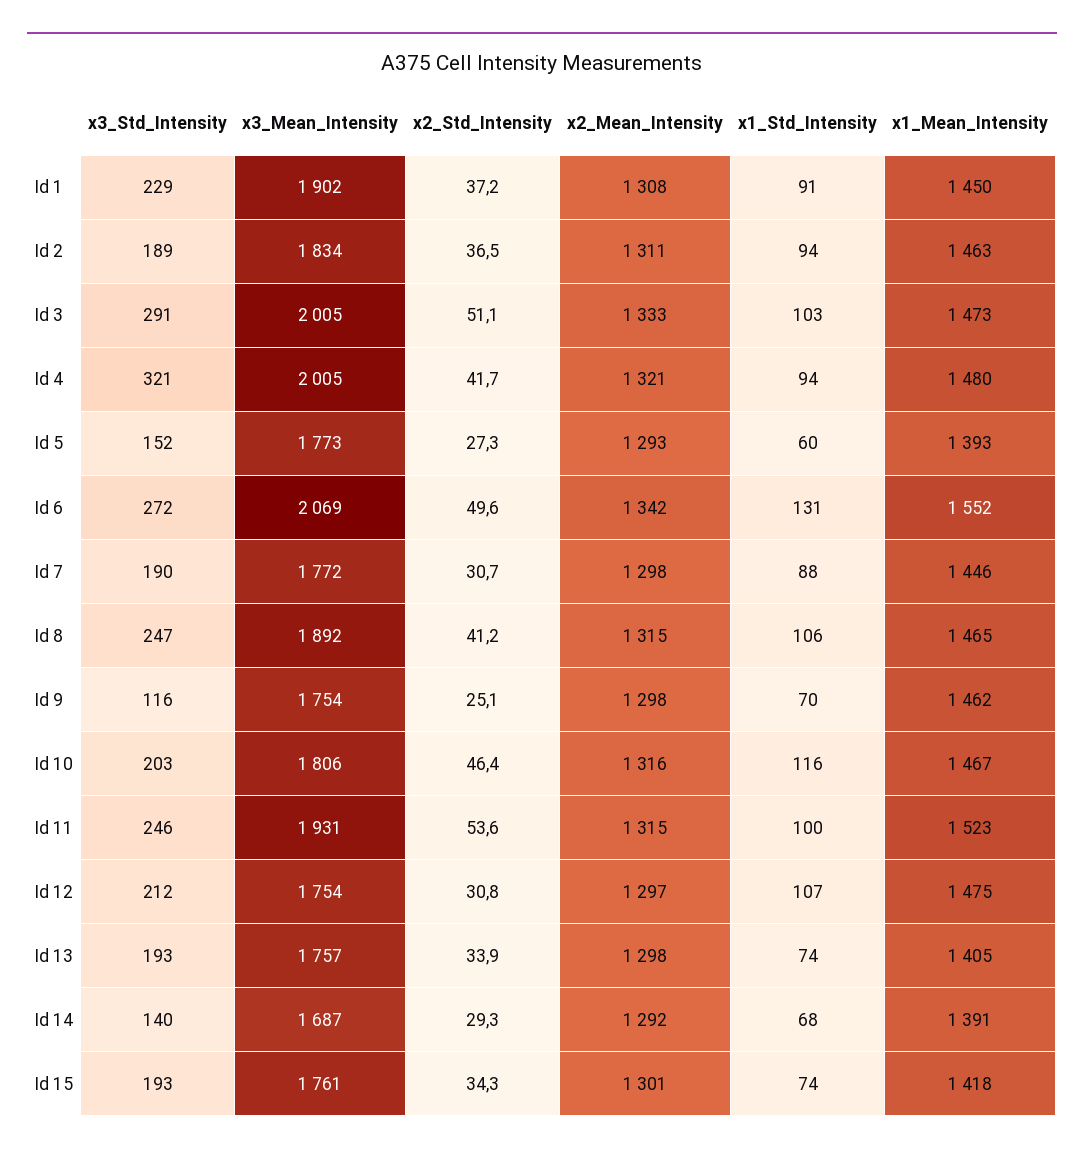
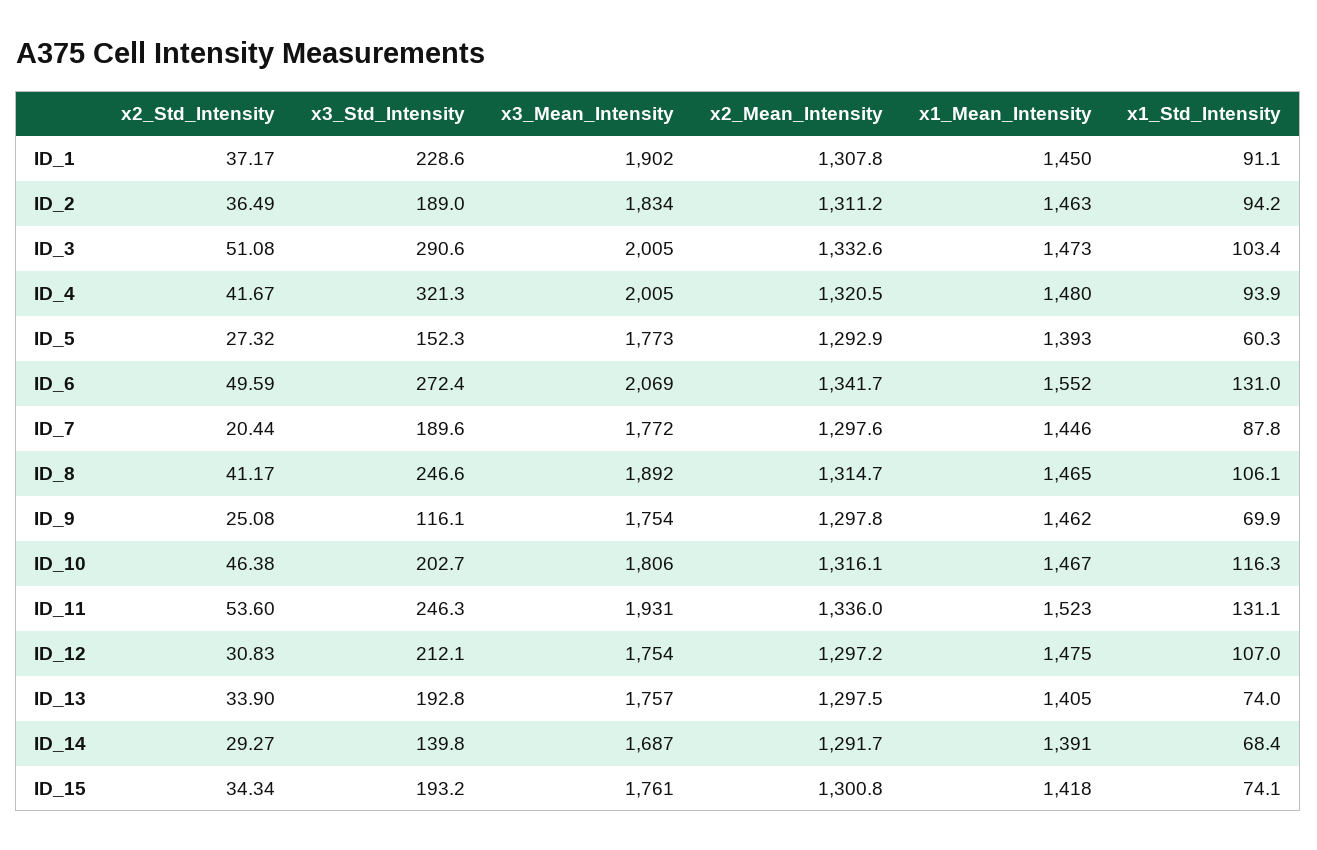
  {
    "x3_Std_Intensity": {
      "Id 1": 228.6,
      "Id 2": 189,
      "Id 3": 290.6,
      "Id 4": 321.3,
      "Id 5": 152.3,
      "Id 6": 272.4,
      "Id 7": 189.6,
      "Id 8": 246.6,
      "Id 9": 116.1,
      "Id 10": 202.7,
      "Id 11": 246.3,
      "Id 12": 212.1,
      "Id 13": 192.8,
      "Id 14": 139.8,
      "Id 15": 193.2
    },
    "x3_Mean_Intensity": {
      "Id 1": 1902,
      "Id 2": 1834,
      "Id 3": 2005,
      "Id 4": 2005,
      "Id 5": 1773,
      "Id 6": 2069,
      "Id 7": 1772,
      "Id 8": 1892,
      "Id 9": 1754,
      "Id 10": 1806,
      "Id 11": 1931,
      "Id 12": 1754,
      "Id 13": 1757,
      "Id 14": 1687,
      "Id 15": 1761
    },
    "x2_Std_Intensity": {
      "Id 1": 37.17,
      "Id 2": 36.49,
      "Id 3": 51.08,
      "Id 4": 41.67,
      "Id 5": 27.32,
      "Id 6": 49.59,
-     "Id 7": 30.7,
+     "Id 7": 20.44,
      "Id 8": 41.17,
      "Id 9": 25.08,
      "Id 10": 46.38,
      "Id 11": 53.6,
      "Id 12": 30.83,
      "Id 13": 33.9,
      "Id 14": 29.27,
      "Id 15": 34.34
    },
    "x2_Mean_Intensity": {
      "Id 1": 1307.8,
      "Id 2": 1311.2,
      "Id 3": 1332.6,
      "Id 4": 1320.5,
      "Id 5": 1292.9,
      "Id 6": 1341.7,
      "Id 7": 1297.6,
      "Id 8": 1314.7,
      "Id 9": 1297.8,
      "Id 10": 1316.1,
-     "Id 11": 1315,
+     "Id 11": 1336,
      "Id 12": 1297.2,
      "Id 13": 1297.5,
      "Id 14": 1291.7,
      "Id 15": 1300.8
    },
    "x1_Std_Intensity": {
      "Id 1": 91.1,
      "Id 2": 94.2,
      "Id 3": 103.4,
      "Id 4": 93.9,
      "Id 5": 60.3,
      "Id 6": 131,
      "Id 7": 87.8,
      "Id 8": 106.1,
      "Id 9": 69.9,
      "Id 10": 116.3,
-     "Id 11": 100,
+     "Id 11": 131.1,
      "Id 12": 107,
      "Id 13": 74,
      "Id 14": 68.4,
      "Id 15": 74.1
    },
    "x1_Mean_Intensity": {
      "Id 1": 1450,
      "Id 2": 1463,
      "Id 3": 1473,
      "Id 4": 1480,
      "Id 5": 1393,
      "Id 6": 1552,
      "Id 7": 1446,
      "Id 8": 1465,
      "Id 9": 1462,
      "Id 10": 1467,
      "Id 11": 1523,
      "Id 12": 1475,
      "Id 13": 1405,
      "Id 14": 1391,
      "Id 15": 1418
    }
  }

